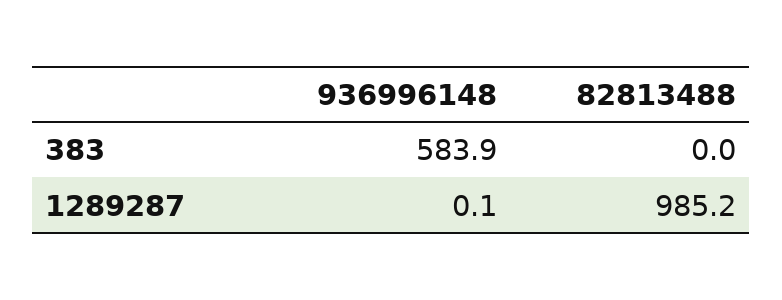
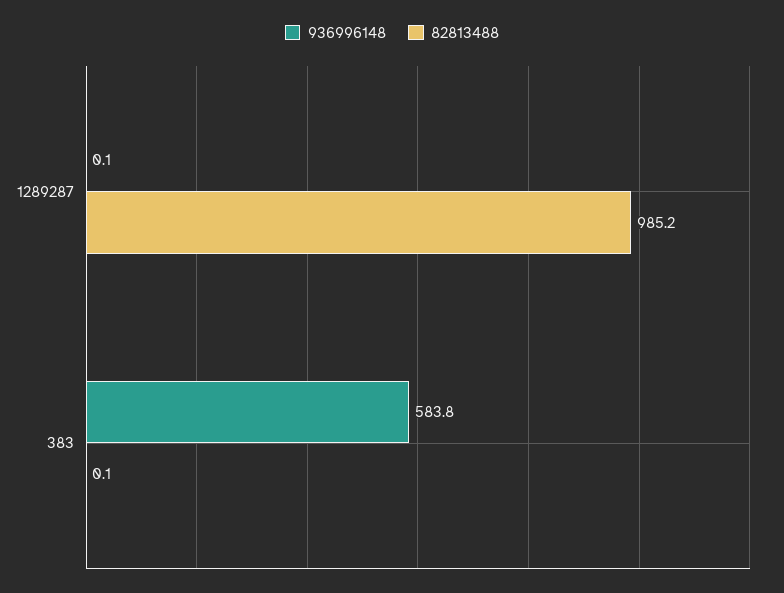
  {
    "936996148": {
-     "383": 583.9,
+     "383": 583.8,
      "1289287": 0.1
    },
    "82813488": {
-     "383": 0,
+     "383": 0.1,
      "1289287": 985.2
    }
  }

